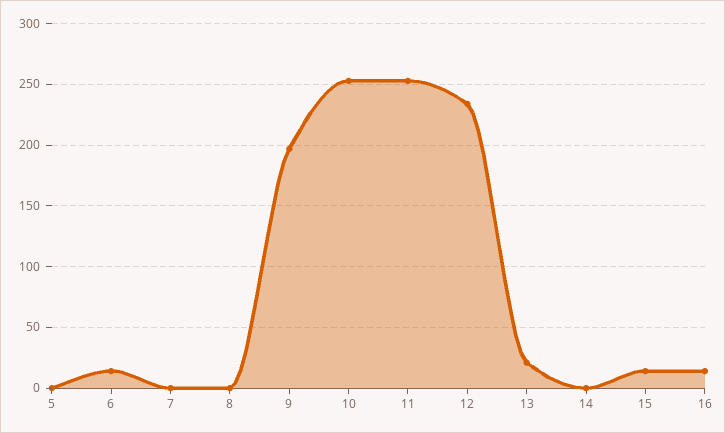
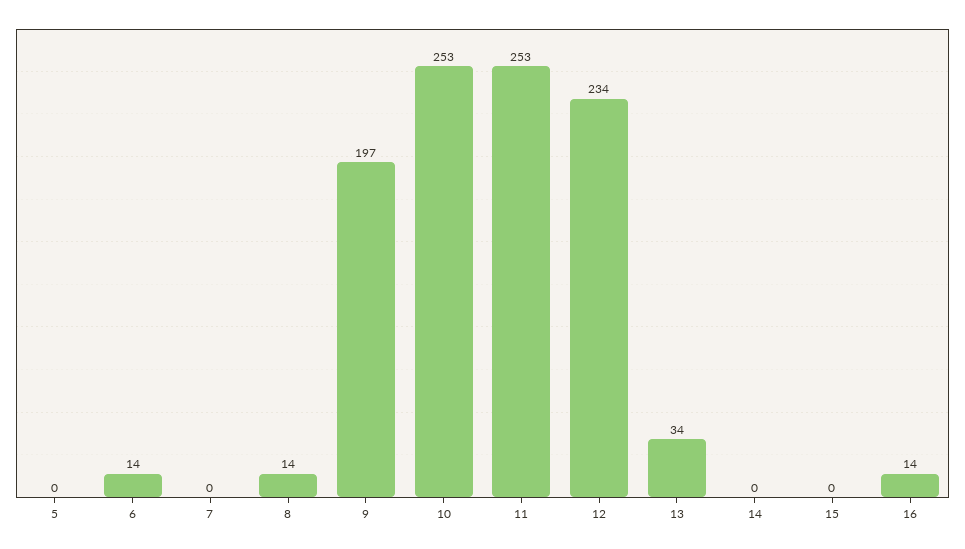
  {
    "5": 0,
    "6": 14,
    "7": 0,
-   "8": 0,
+   "8": 14,
    "9": 197,
    "10": 253,
    "11": 253,
    "12": 234,
-   "13": 20,
+   "13": 34,
    "14": 0,
-   "15": 15,
+   "15": 0,
    "16": 14
  }

